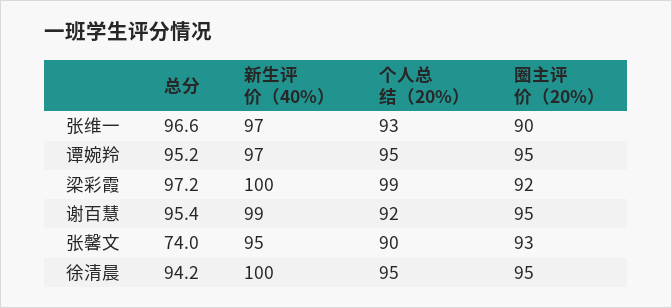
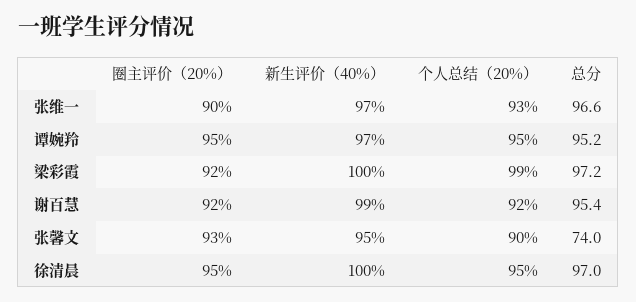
  {
    "总分": {
      "张维一": 96.6,
      "谭婉羚": 95.2,
      "梁彩霞": 97.2,
      "谢百慧": 95.4,
      "张馨文": 74,
-     "徐清晨": 94.2
+     "徐清晨": 97
    },
    "新生评价（40%）": {
      "张维一": 97,
      "谭婉羚": 97,
      "梁彩霞": 100,
      "谢百慧": 99,
      "张馨文": 95,
      "徐清晨": 100
    },
    "个人总结（20%）": {
      "张维一": 93,
      "谭婉羚": 95,
      "梁彩霞": 99,
      "谢百慧": 92,
      "张馨文": 90,
      "徐清晨": 95
    },
    "圈主评价（20%）": {
      "张维一": 90,
      "谭婉羚": 95,
      "梁彩霞": 92,
-     "谢百慧": 95,
+     "谢百慧": 92,
      "张馨文": 93,
      "徐清晨": 95
    }
  }

